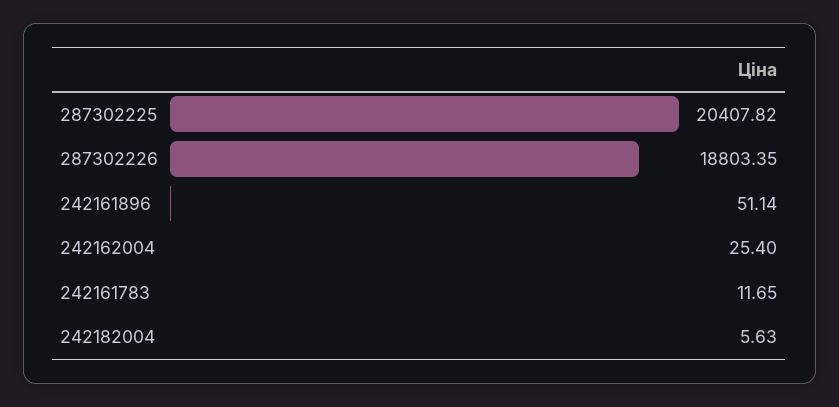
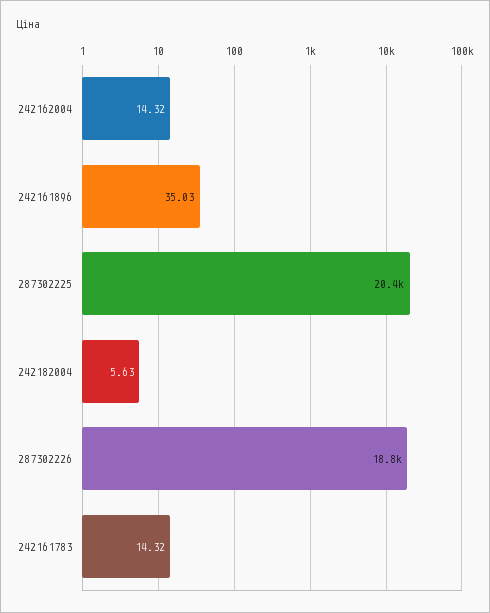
  {
    "287302225": 20407.82,
    "287302226": 18803.35,
-   "242161896": 51.14,
+   "242161896": 35.03,
-   "242162004": 25.4,
+   "242162004": 14.32,
-   "242161783": 11.65,
+   "242161783": 14.32,
    "242182004": 5.63
  }

